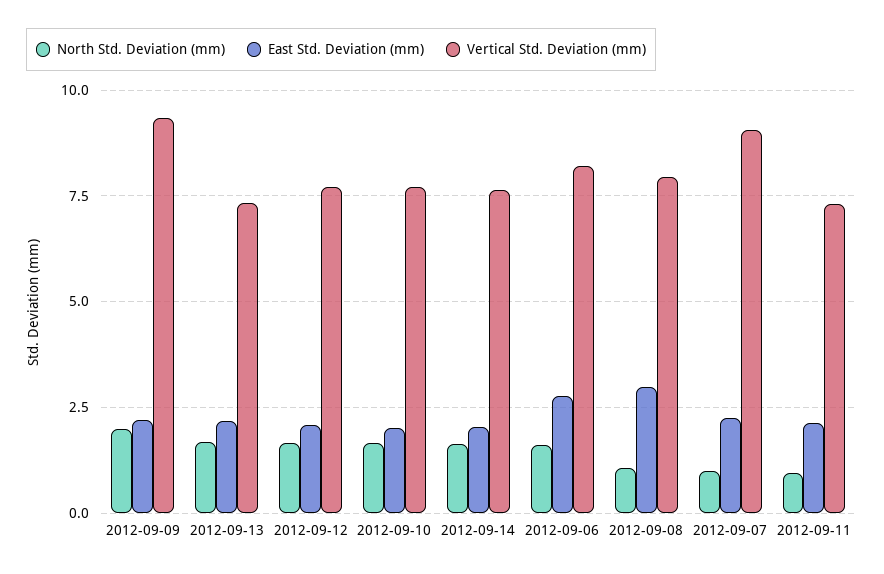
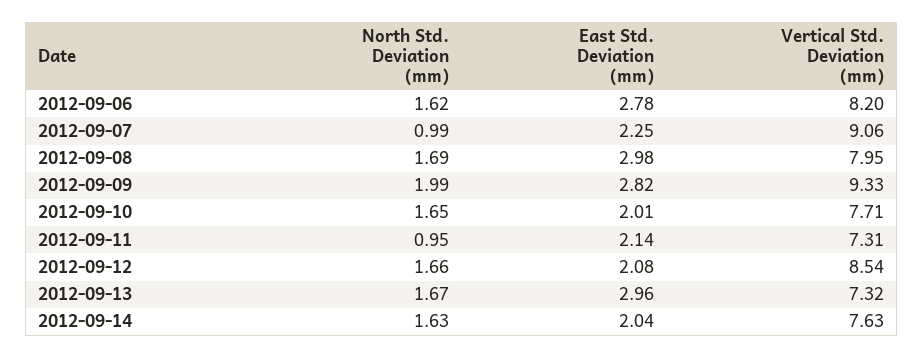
  {
    "North Std. Deviation (mm)": {
      "2012-09-09": 1.99,
      "2012-09-13": 1.67,
      "2012-09-12": 1.66,
      "2012-09-10": 1.65,
      "2012-09-14": 1.63,
      "2012-09-06": 1.62,
-     "2012-09-08": 1,
+     "2012-09-08": 1.69,
      "2012-09-07": 0.99,
      "2012-09-11": 0.95
    },
    "East Std. Deviation (mm)": {
-     "2012-09-09": 2.25,
+     "2012-09-09": 2.82,
-     "2012-09-13": 2.25,
+     "2012-09-13": 2.96,
      "2012-09-12": 2.08,
      "2012-09-10": 2.01,
      "2012-09-14": 2.04,
      "2012-09-06": 2.78,
      "2012-09-08": 2.98,
      "2012-09-07": 2.25,
      "2012-09-11": 2.14
    },
    "Vertical Std. Deviation (mm)": {
      "2012-09-09": 9.33,
      "2012-09-13": 7.32,
-     "2012-09-12": 7.75,
+     "2012-09-12": 8.54,
      "2012-09-10": 7.71,
      "2012-09-14": 7.63,
      "2012-09-06": 8.2,
      "2012-09-08": 7.95,
      "2012-09-07": 9.06,
      "2012-09-11": 7.31
    }
  }

